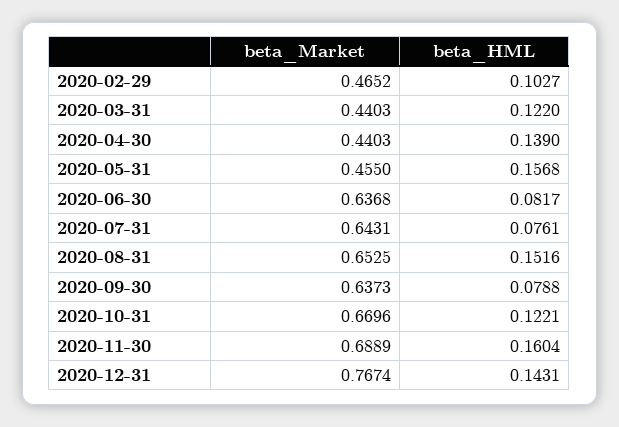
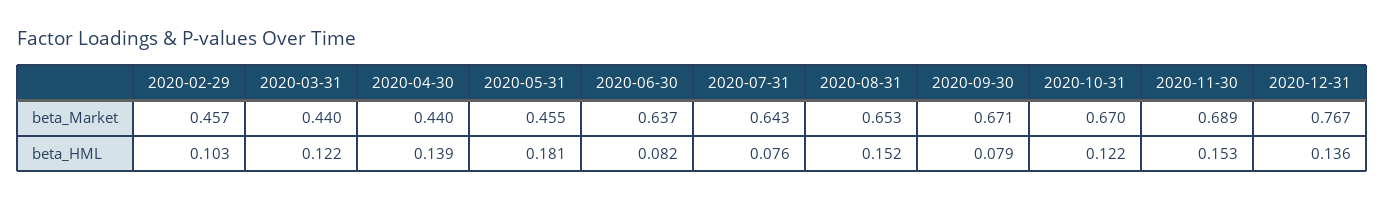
  {
    "beta_Market": {
-     "2020-02-29": 0.4652,
+     "2020-02-29": 0.457,
      "2020-03-31": 0.4403,
      "2020-04-30": 0.4403,
      "2020-05-31": 0.455,
      "2020-06-30": 0.6368,
      "2020-07-31": 0.6431,
      "2020-08-31": 0.6525,
-     "2020-09-30": 0.6373,
+     "2020-09-30": 0.671,
      "2020-10-31": 0.6696,
      "2020-11-30": 0.6889,
      "2020-12-31": 0.7674
    },
    "beta_HML": {
      "2020-02-29": 0.1027,
      "2020-03-31": 0.122,
      "2020-04-30": 0.139,
-     "2020-05-31": 0.1568,
+     "2020-05-31": 0.181,
      "2020-06-30": 0.0817,
      "2020-07-31": 0.0761,
      "2020-08-31": 0.1516,
      "2020-09-30": 0.0788,
      "2020-10-31": 0.1221,
-     "2020-11-30": 0.1604,
+     "2020-11-30": 0.153,
-     "2020-12-31": 0.1431
+     "2020-12-31": 0.136
    }
  }

